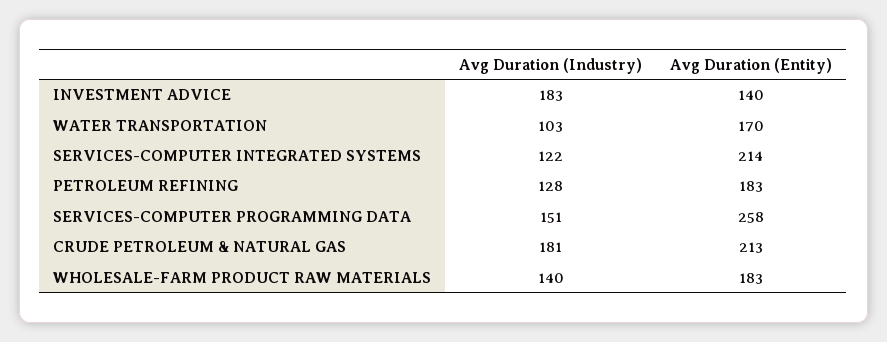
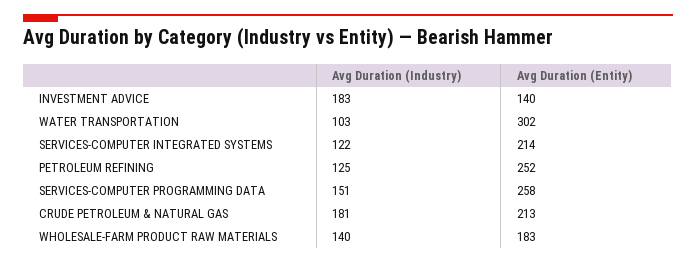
  {
    "Avg Duration (Industry)": {
      "INVESTMENT ADVICE": 183,
      "WATER TRANSPORTATION": 103,
      "SERVICES-COMPUTER INTEGRATED SYSTEMS": 122,
-     "PETROLEUM REFINING": 128,
+     "PETROLEUM REFINING": 125,
      "SERVICES-COMPUTER PROGRAMMING DATA": 151,
      "CRUDE PETROLEUM & NATURAL GAS": 181,
      "WHOLESALE-FARM PRODUCT RAW MATERIALS": 140
    },
    "Avg Duration (Entity)": {
      "INVESTMENT ADVICE": 140,
-     "WATER TRANSPORTATION": 170,
+     "WATER TRANSPORTATION": 302,
      "SERVICES-COMPUTER INTEGRATED SYSTEMS": 214,
-     "PETROLEUM REFINING": 183,
+     "PETROLEUM REFINING": 252,
      "SERVICES-COMPUTER PROGRAMMING DATA": 258,
      "CRUDE PETROLEUM & NATURAL GAS": 213,
      "WHOLESALE-FARM PRODUCT RAW MATERIALS": 183
    }
  }

